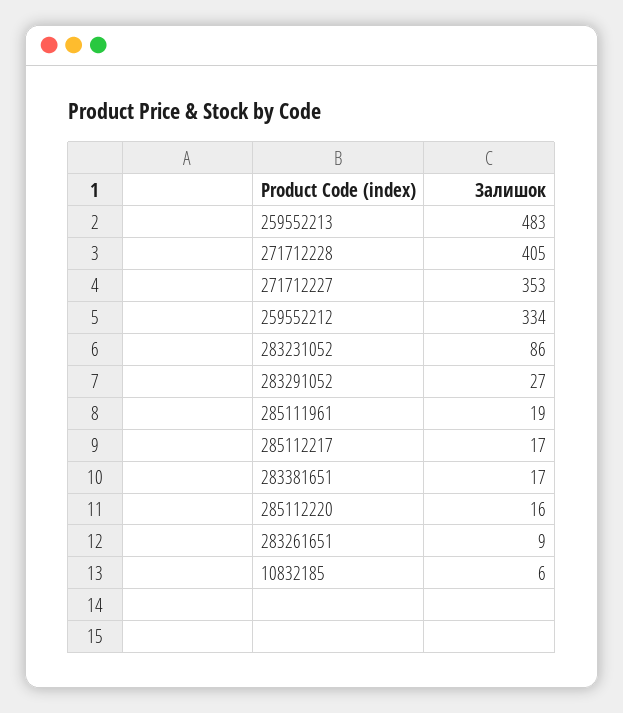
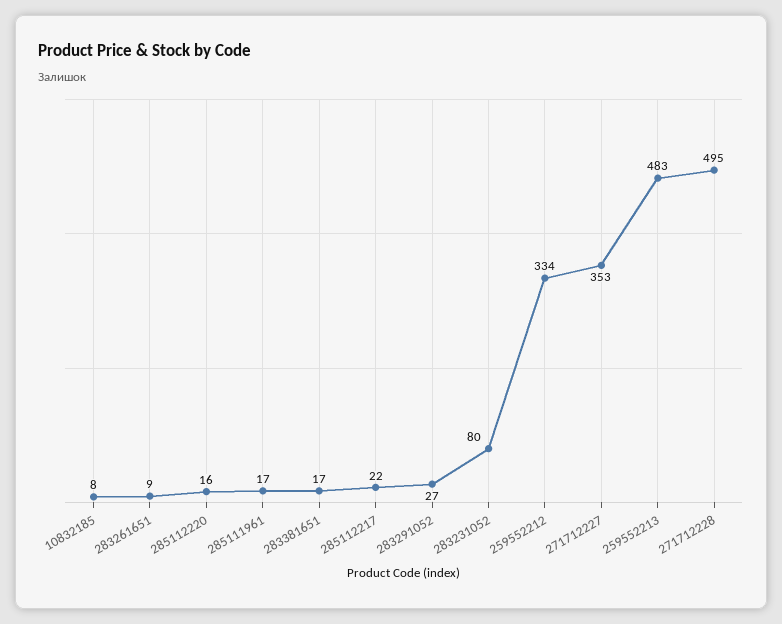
  {
    "259552213": 483,
-   "271712228": 405,
+   "271712228": 495,
    "271712227": 353,
    "259552212": 334,
-   "283231052": 86,
+   "283231052": 80,
    "283291052": 27,
-   "285111961": 19,
+   "285111961": 17,
-   "285112217": 17,
+   "285112217": 22,
    "283381651": 17,
    "285112220": 16,
    "283261651": 9,
-   "10832185": 6
+   "10832185": 8
  }

